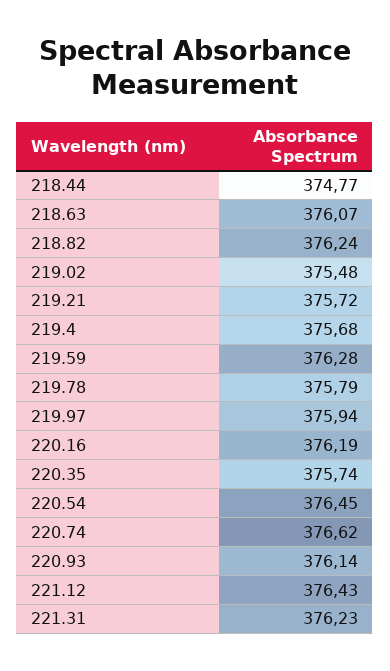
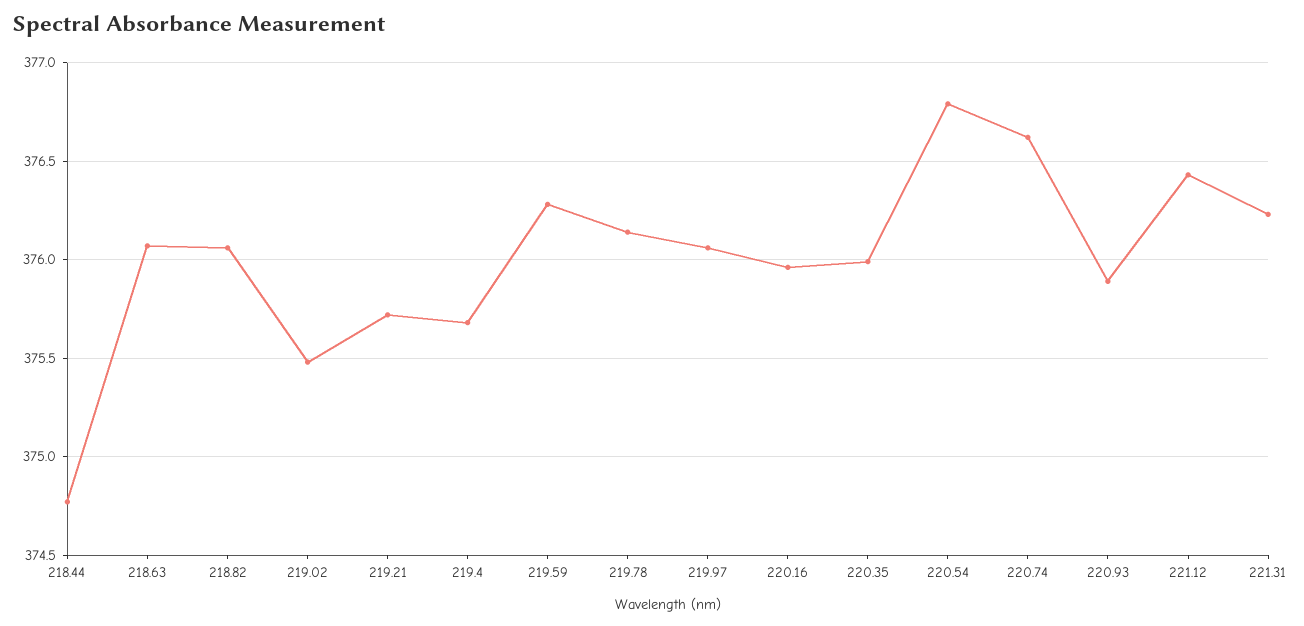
  {
    "218.44": 374.77,
    "218.63": 376.07,
-   "218.82": 376.24,
+   "218.82": 376.05,
    "219.02": 375.48,
    "219.21": 375.72,
    "219.4": 375.68,
    "219.59": 376.28,
-   "219.78": 375.79,
+   "219.78": 376.15,
-   "219.97": 375.94,
+   "219.97": 376.05,
-   "220.16": 376.19,
+   "220.16": 375.95,
-   "220.35": 375.74,
+   "220.35": 376,
-   "220.54": 376.45,
+   "220.54": 376.8,
    "220.74": 376.62,
-   "220.93": 376.14,
+   "220.93": 375.9,
    "221.12": 376.43,
    "221.31": 376.23
  }

